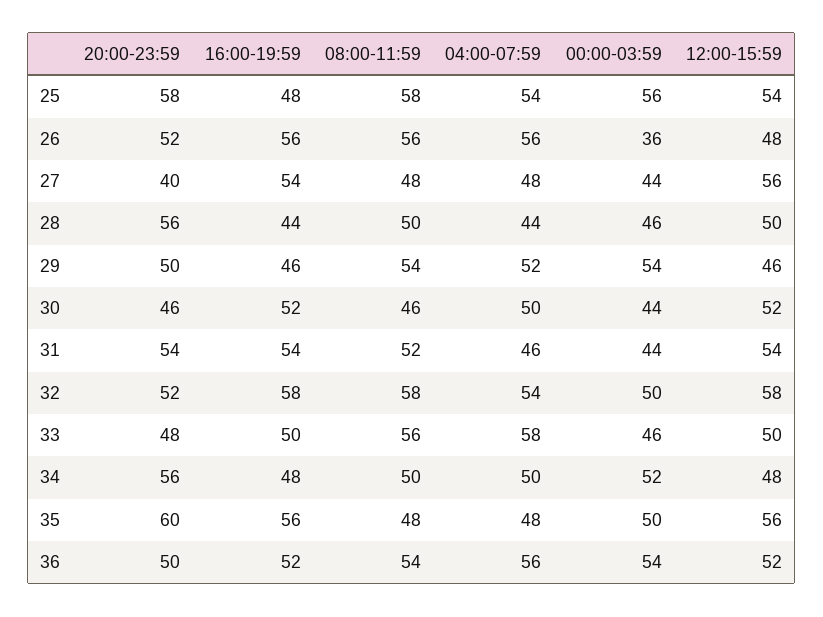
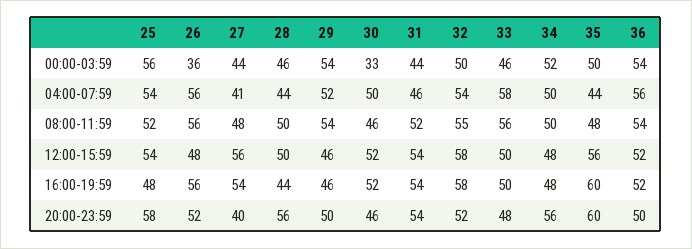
  {
    "20:00-23:59": {
      "25": 58,
      "26": 52,
      "27": 40,
      "28": 56,
      "29": 50,
      "30": 46,
      "31": 54,
      "32": 52,
      "33": 48,
      "34": 56,
      "35": 60,
      "36": 50
    },
    "16:00-19:59": {
      "25": 48,
      "26": 56,
      "27": 54,
      "28": 44,
      "29": 46,
      "30": 52,
      "31": 54,
      "32": 58,
      "33": 50,
      "34": 48,
-     "35": 56,
+     "35": 60,
      "36": 52
    },
    "08:00-11:59": {
-     "25": 58,
+     "25": 52,
      "26": 56,
      "27": 48,
      "28": 50,
      "29": 54,
      "30": 46,
      "31": 52,
-     "32": 58,
+     "32": 55,
      "33": 56,
      "34": 50,
      "35": 48,
      "36": 54
    },
    "04:00-07:59": {
      "25": 54,
      "26": 56,
-     "27": 48,
+     "27": 41,
      "28": 44,
      "29": 52,
      "30": 50,
      "31": 46,
      "32": 54,
      "33": 58,
      "34": 50,
-     "35": 48,
+     "35": 44,
      "36": 56
    },
    "00:00-03:59": {
      "25": 56,
      "26": 36,
      "27": 44,
      "28": 46,
      "29": 54,
-     "30": 44,
+     "30": 33,
      "31": 44,
      "32": 50,
      "33": 46,
      "34": 52,
      "35": 50,
      "36": 54
    },
    "12:00-15:59": {
      "25": 54,
      "26": 48,
      "27": 56,
      "28": 50,
      "29": 46,
      "30": 52,
      "31": 54,
      "32": 58,
      "33": 50,
      "34": 48,
      "35": 56,
      "36": 52
    }
  }

